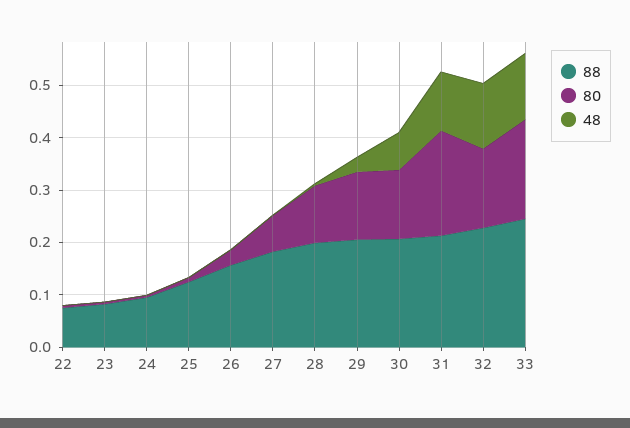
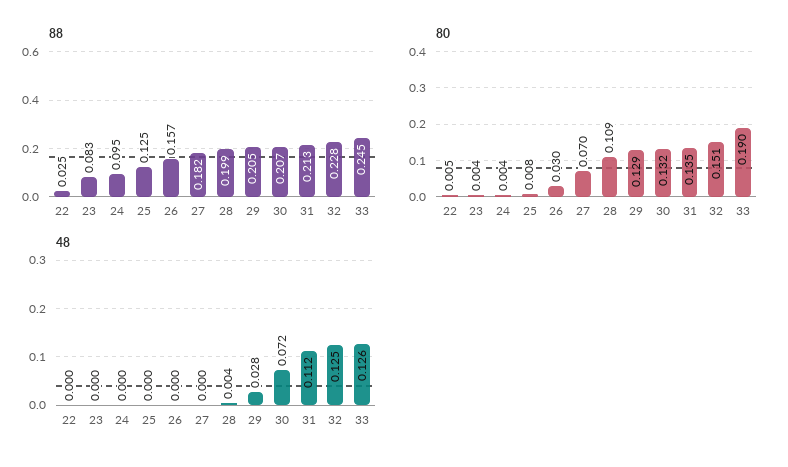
  {
    "88": {
-     "22": 0.08,
+     "22": 0.025,
      "23": 0.083,
      "24": 0.095,
      "25": 0.125,
      "26": 0.157,
      "27": 0.182,
      "28": 0.199,
      "29": 0.205,
      "30": 0.207,
      "31": 0.213,
      "32": 0.228,
      "33": 0.245
    },
    "80": {
      "22": 0.005,
      "23": 0.004,
      "24": 0.004,
      "25": 0.008,
      "26": 0.03,
      "27": 0.07,
      "28": 0.109,
      "29": 0.129,
      "30": 0.132,
-     "31": 0.2,
+     "31": 0.135,
      "32": 0.151,
      "33": 0.19
    },
    "48": {
      "22": 0,
      "23": 0,
      "24": 0,
      "25": 0,
      "26": 0,
      "27": 0,
      "28": 0.004,
      "29": 0.028,
      "30": 0.072,
      "31": 0.112,
      "32": 0.125,
      "33": 0.126
    }
  }

